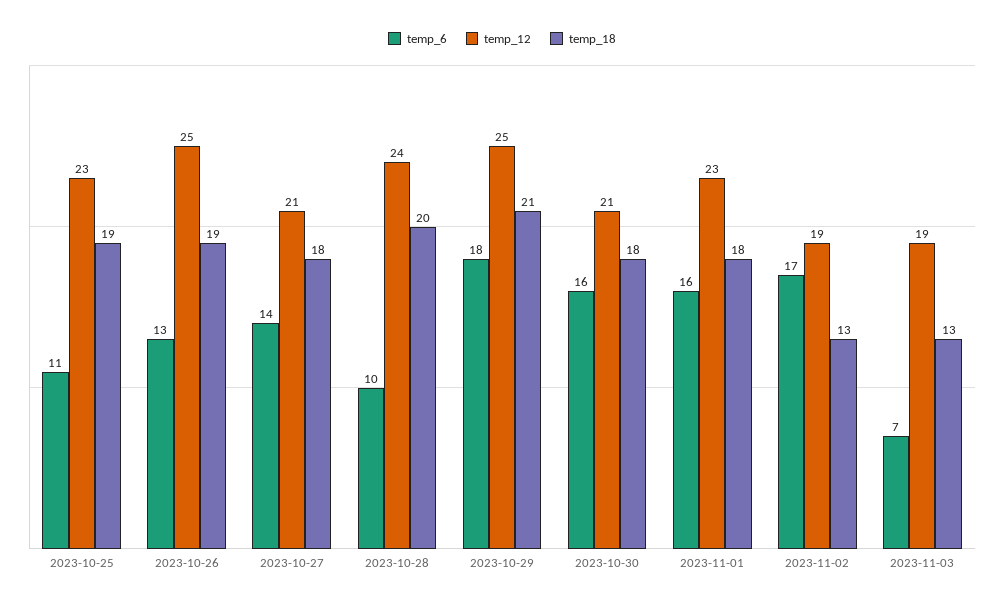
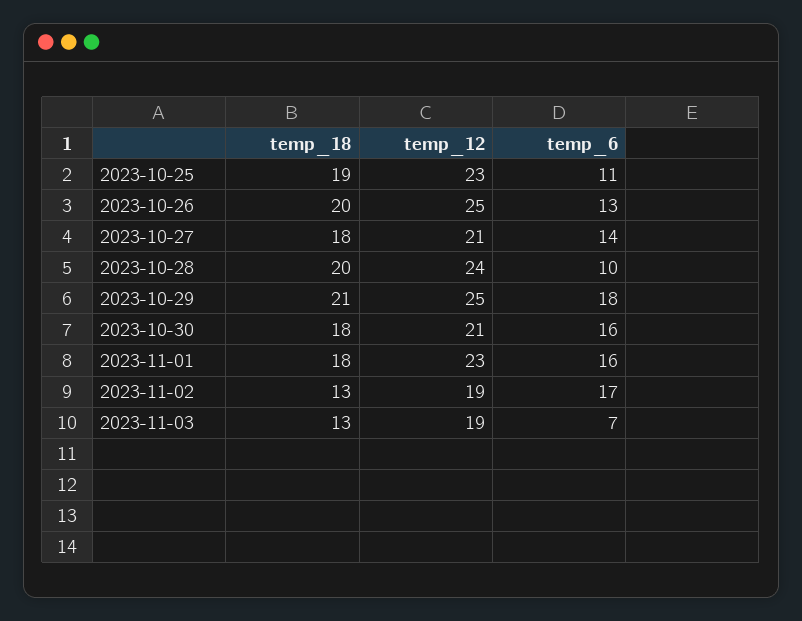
  {
    "temp_6": {
      "2023-10-25": 11,
      "2023-10-26": 13,
      "2023-10-27": 14,
      "2023-10-28": 10,
      "2023-10-29": 18,
      "2023-10-30": 16,
      "2023-11-01": 16,
      "2023-11-02": 17,
      "2023-11-03": 7
    },
    "temp_12": {
      "2023-10-25": 23,
      "2023-10-26": 25,
      "2023-10-27": 21,
      "2023-10-28": 24,
      "2023-10-29": 25,
      "2023-10-30": 21,
      "2023-11-01": 23,
      "2023-11-02": 19,
      "2023-11-03": 19
    },
    "temp_18": {
      "2023-10-25": 19,
-     "2023-10-26": 19,
+     "2023-10-26": 20,
      "2023-10-27": 18,
      "2023-10-28": 20,
      "2023-10-29": 21,
      "2023-10-30": 18,
      "2023-11-01": 18,
      "2023-11-02": 13,
      "2023-11-03": 13
    }
  }

